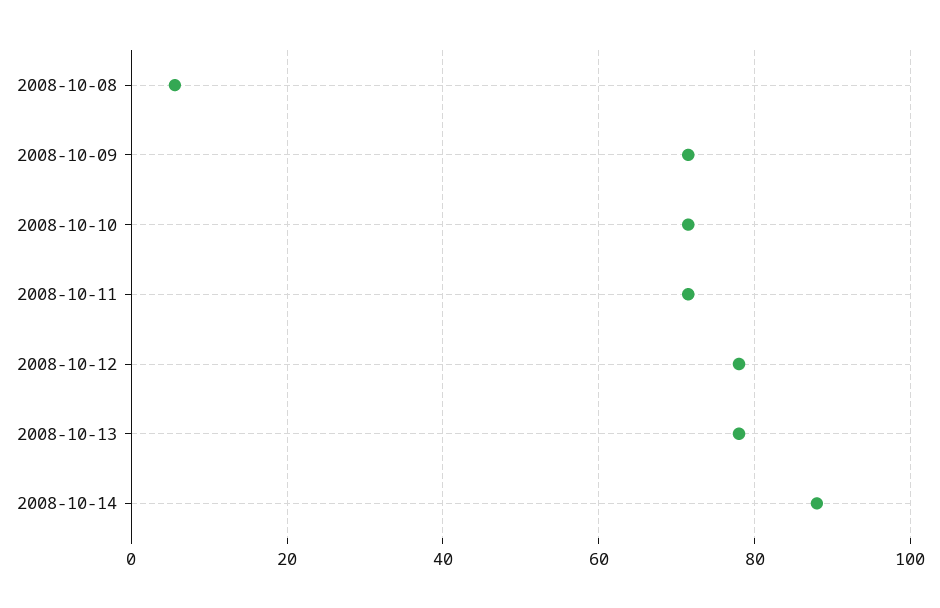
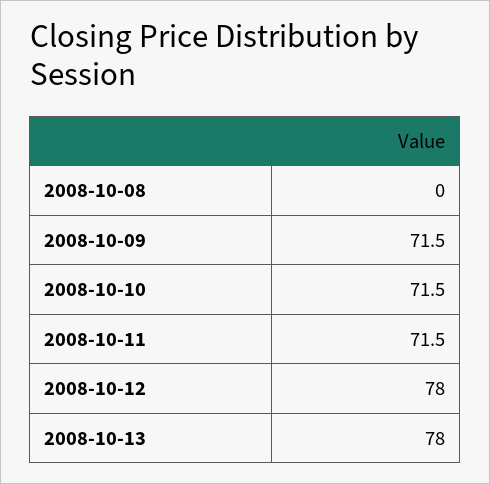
  {
-   "2008-10-08": 6,
+   "2008-10-08": 0,
    "2008-10-09": 71.5,
    "2008-10-10": 71.5,
    "2008-10-11": 71.5,
    "2008-10-12": 78,
-   "2008-10-13": 78,
+   "2008-10-13": 78
-   "2008-10-14": 88
  }

